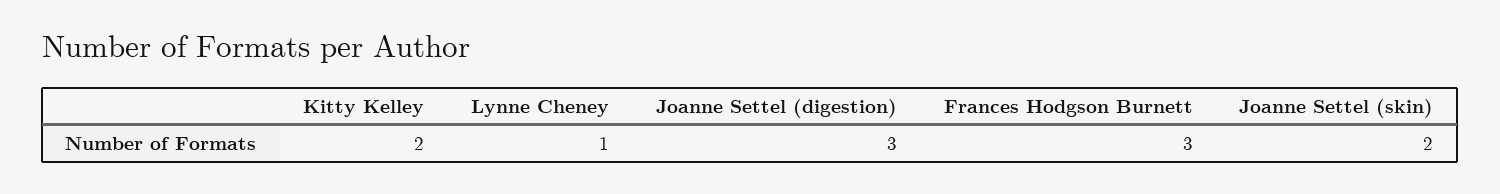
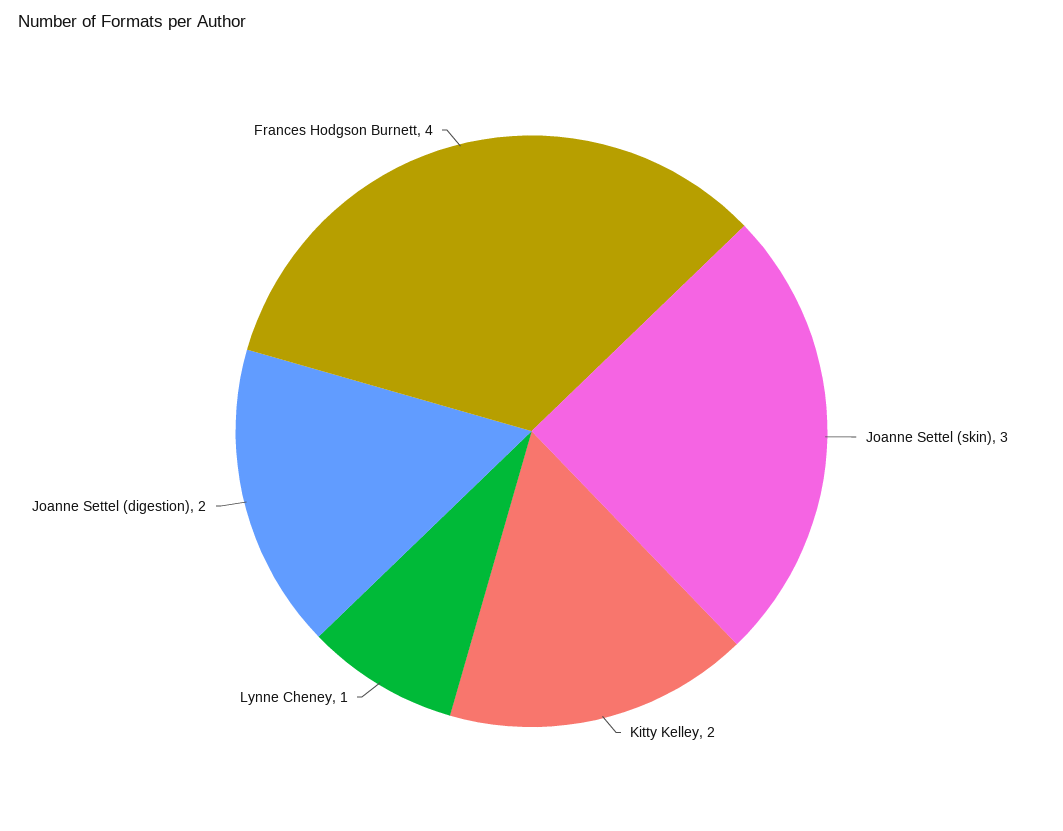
  {
    "Kitty Kelley": 2,
    "Lynne Cheney": 1,
-   "Joanne Settel (digestion)": 3,
+   "Joanne Settel (digestion)": 2,
-   "Frances Hodgson Burnett": 3,
+   "Frances Hodgson Burnett": 4,
-   "Joanne Settel (skin)": 2
+   "Joanne Settel (skin)": 3
  }

